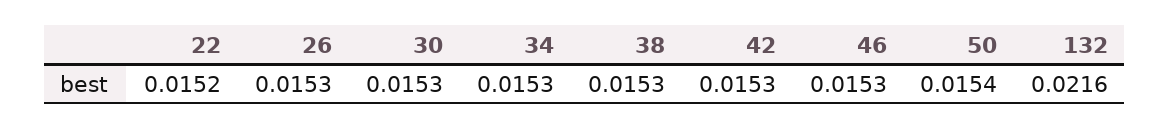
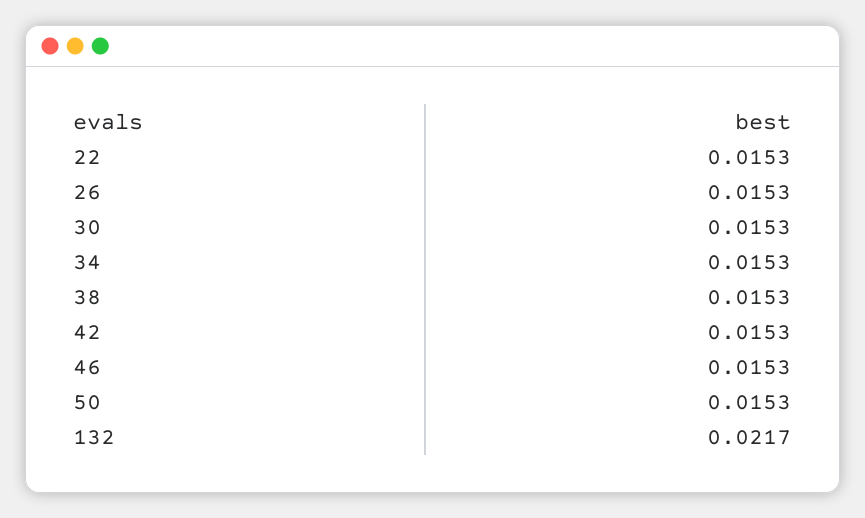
  {
-   "22": 0.0152,
+   "22": 0.0153,
    "26": 0.0153,
    "30": 0.0153,
    "34": 0.0153,
    "38": 0.0153,
    "42": 0.0153,
    "46": 0.0153,
-   "50": 0.0154,
+   "50": 0.0153,
-   "132": 0.0216
+   "132": 0.0217
  }

